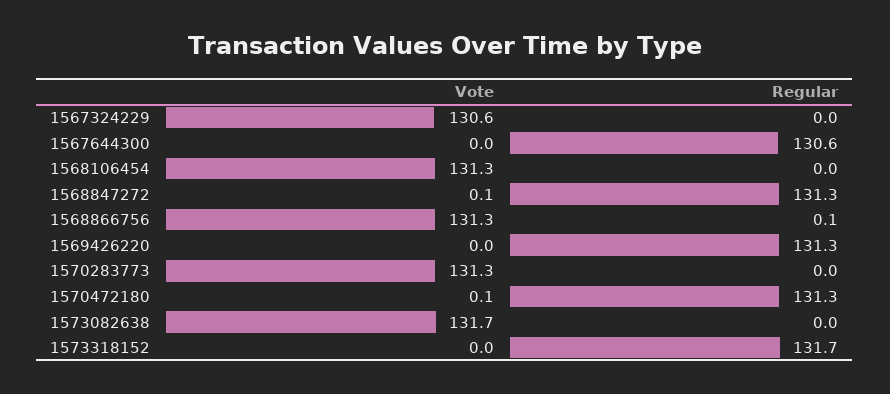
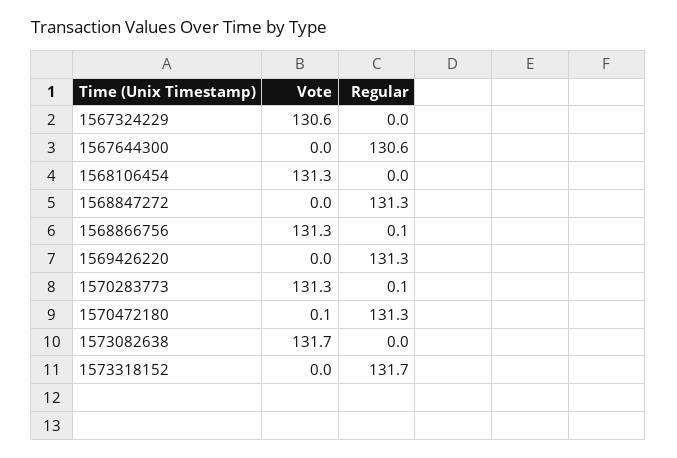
  {
    "Vote": {
      "1567324229": 130.6,
      "1567644300": 0,
      "1568106454": 131.3,
-     "1568847272": 0.1,
+     "1568847272": 0,
      "1568866756": 131.3,
      "1569426220": 0,
      "1570283773": 131.3,
      "1570472180": 0.1,
      "1573082638": 131.7,
      "1573318152": 0
    },
    "Regular": {
      "1567324229": 0,
      "1567644300": 130.6,
      "1568106454": 0,
      "1568847272": 131.3,
      "1568866756": 0.1,
      "1569426220": 131.3,
-     "1570283773": 0,
+     "1570283773": 0.1,
      "1570472180": 131.3,
      "1573082638": 0,
      "1573318152": 131.7
    }
  }

